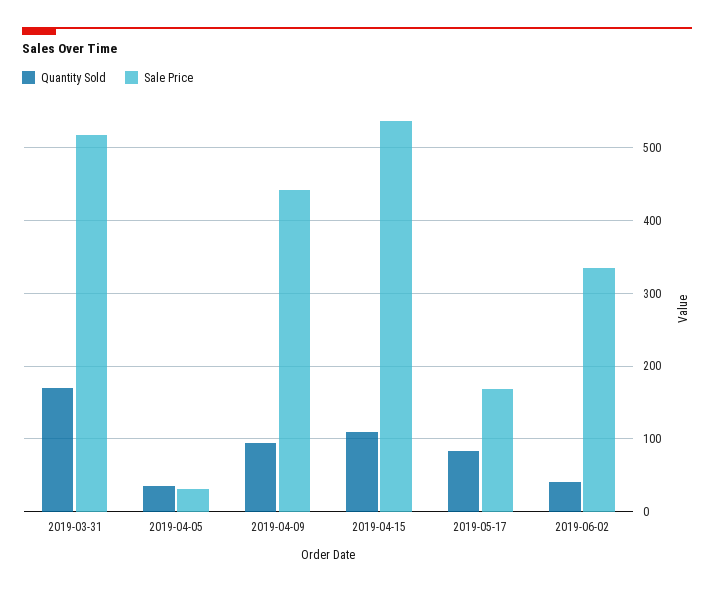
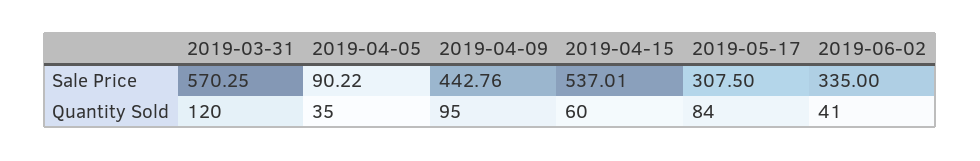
  {
    "Quantity Sold": {
-     "2019-03-31": 170,
+     "2019-03-31": 120,
      "2019-04-05": 35,
      "2019-04-09": 95,
-     "2019-04-15": 110,
+     "2019-04-15": 60,
      "2019-05-17": 84,
      "2019-06-02": 41
    },
    "Sale Price": {
-     "2019-03-31": 520,
+     "2019-03-31": 570.25,
-     "2019-04-05": 30,
+     "2019-04-05": 90.22,
      "2019-04-09": 442.76,
      "2019-04-15": 537.01,
-     "2019-05-17": 170,
+     "2019-05-17": 307.5,
      "2019-06-02": 335
    }
  }

